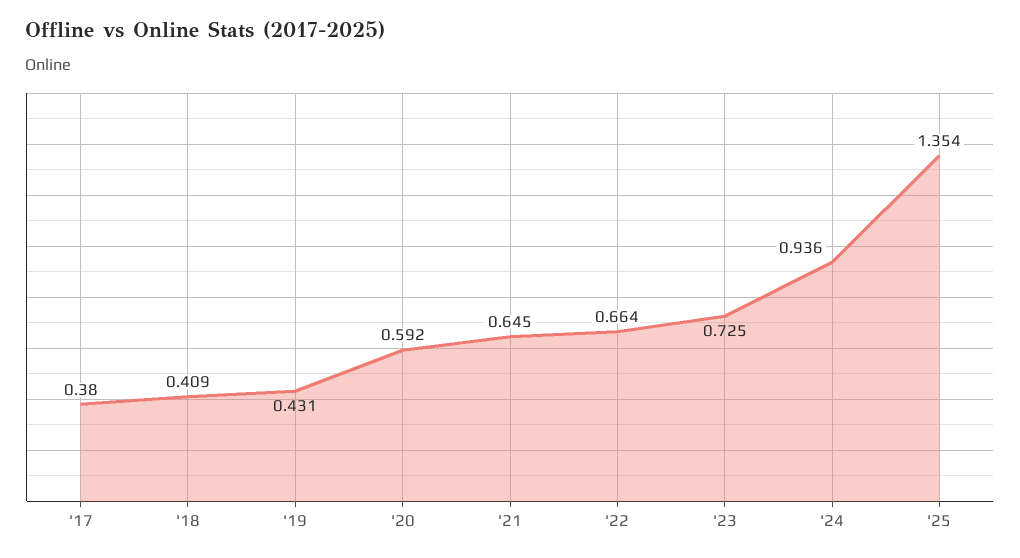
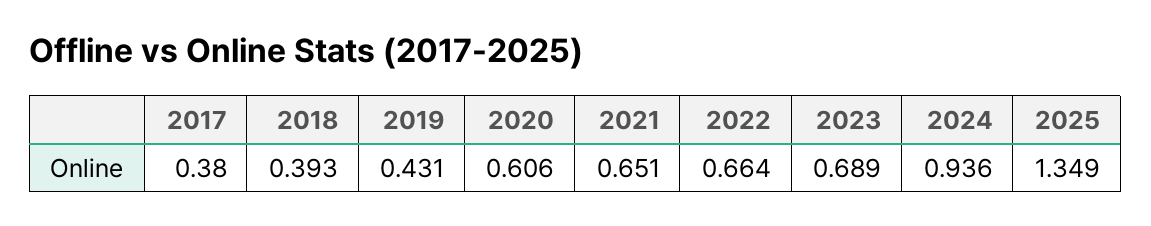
  {
    "'17": 0.38,
-   "'18": 0.409,
+   "'18": 0.393,
    "'19": 0.431,
-   "'20": 0.592,
+   "'20": 0.606,
-   "'21": 0.645,
+   "'21": 0.651,
    "'22": 0.664,
-   "'23": 0.725,
+   "'23": 0.689,
    "'24": 0.936,
-   "'25": 1.354
+   "'25": 1.349
  }

